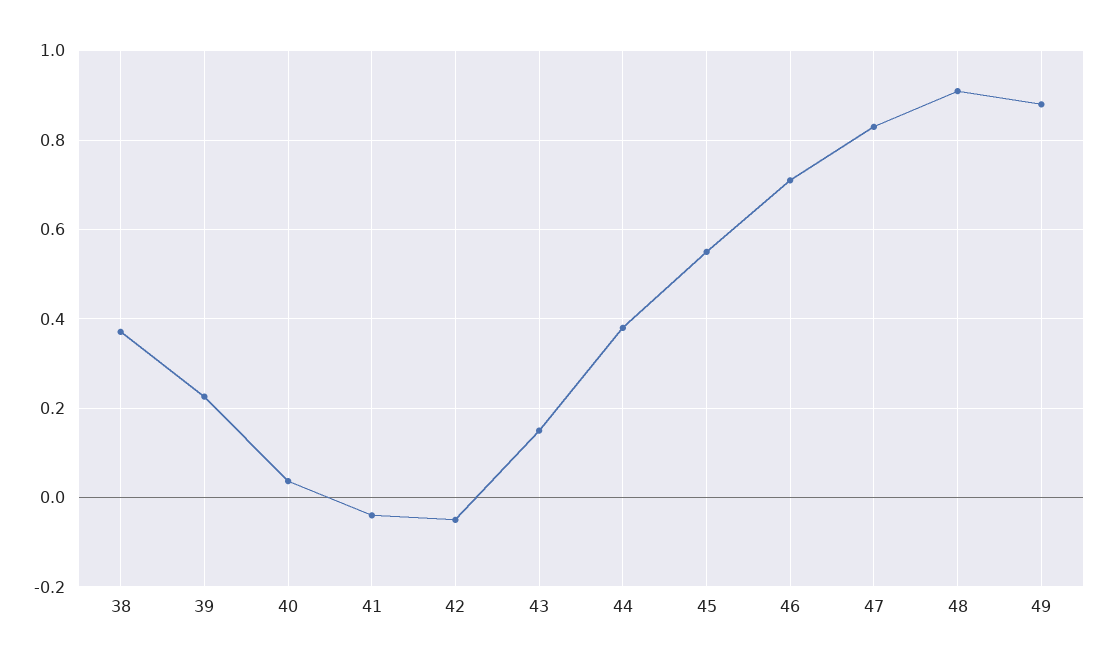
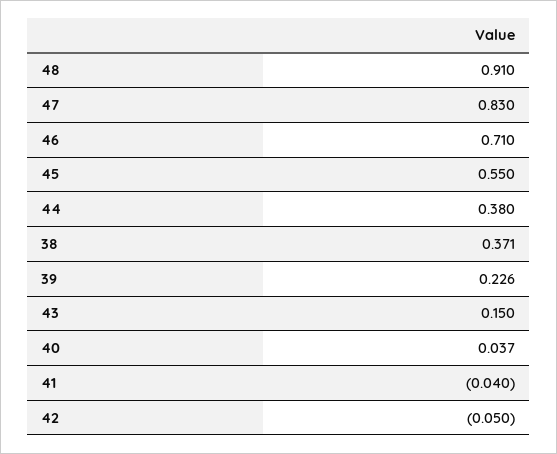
  {
    "38": 0.371,
    "39": 0.226,
    "40": 0.037,
    "41": -0.04,
    "42": -0.05,
    "43": 0.15,
    "44": 0.38,
    "45": 0.55,
    "46": 0.71,
    "47": 0.83,
-   "48": 0.91,
+   "48": 0.91
-   "49": 0.88
  }

